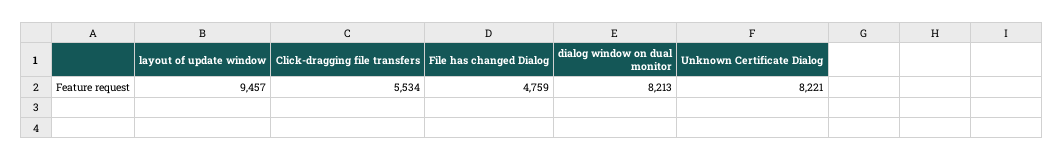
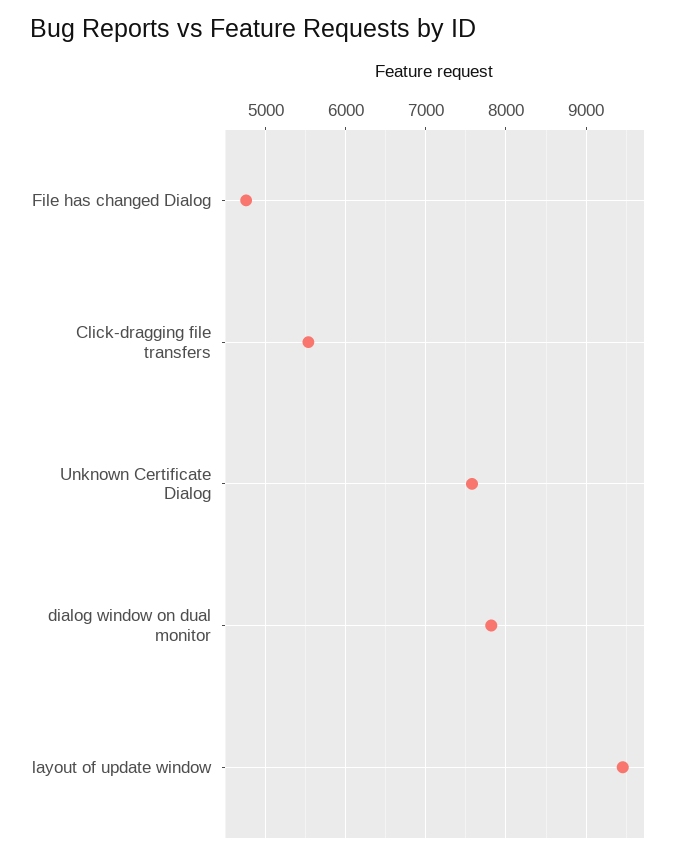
  {
    "layout of update window": 9457,
    "Click-dragging file transfers": 5534,
    "File has changed Dialog": 4759,
-   "dialog window on dual monitor": 8213,
+   "dialog window on dual monitor": 7800,
-   "Unknown Certificate Dialog": 8221
+   "Unknown Certificate Dialog": 7600
  }

